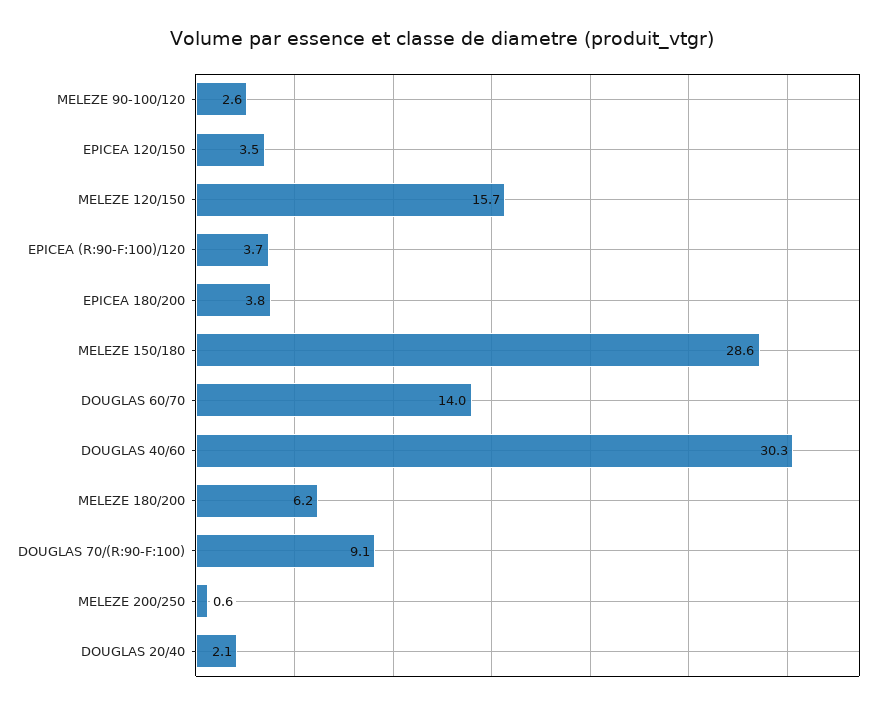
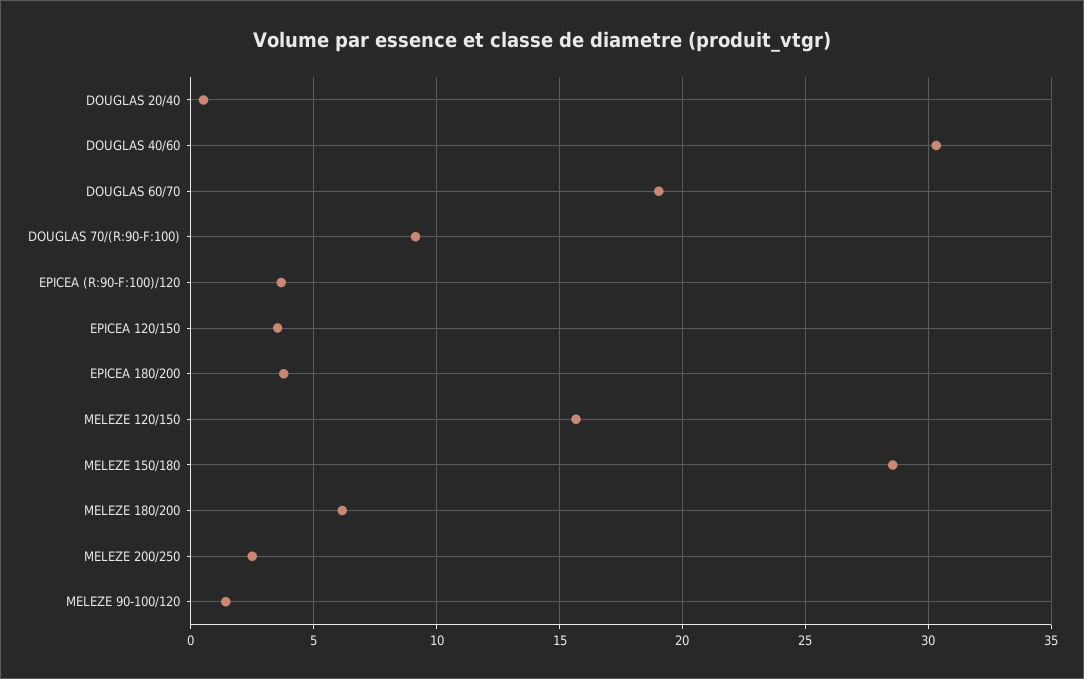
  {
-   "MELEZE 90-100/120": 2.6,
+   "MELEZE 90-100/120": 1.5,
    "EPICEA 120/150": 3.5,
    "MELEZE 120/150": 15.7,
    "EPICEA (R:90-F:100)/120": 3.7,
    "EPICEA 180/200": 3.8,
    "MELEZE 150/180": 28.6,
-   "DOUGLAS 60/70": 14,
+   "DOUGLAS 60/70": 19,
    "DOUGLAS 40/60": 30.3,
    "MELEZE 180/200": 6.2,
    "DOUGLAS 70/(R:90-F:100)": 9.1,
-   "MELEZE 200/250": 0.6,
+   "MELEZE 200/250": 2.5,
-   "DOUGLAS 20/40": 2.1
+   "DOUGLAS 20/40": 0.5
  }

